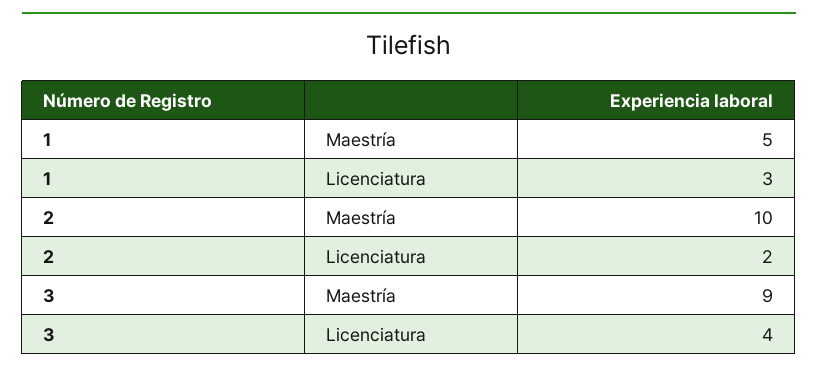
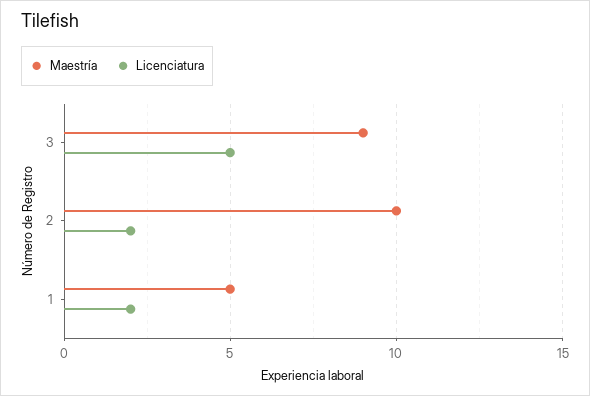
  {
    "Maestría": {
      "1": 5,
      "2": 10,
      "3": 9
    },
    "Licenciatura": {
-     "1": 3,
+     "1": 2,
      "2": 2,
-     "3": 4
+     "3": 5
    }
  }

